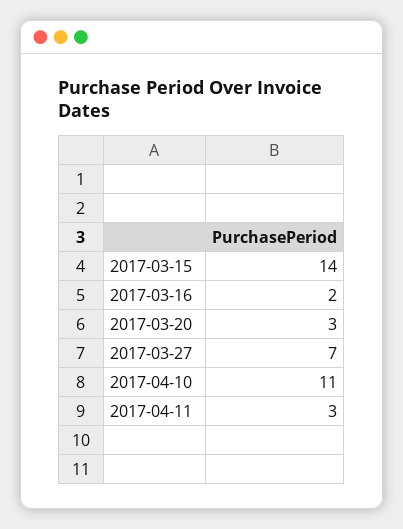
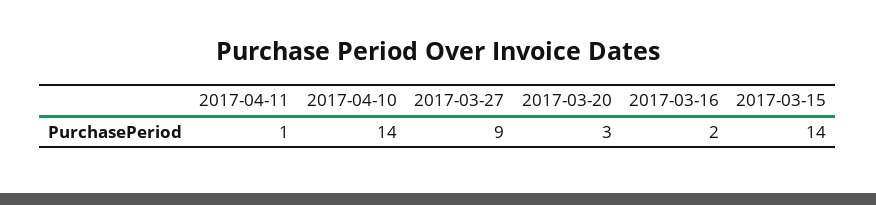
  {
    "2017-03-15": 14,
    "2017-03-16": 2,
    "2017-03-20": 3,
-   "2017-03-27": 7,
+   "2017-03-27": 9,
-   "2017-04-10": 11,
+   "2017-04-10": 14,
-   "2017-04-11": 3
+   "2017-04-11": 1
  }

